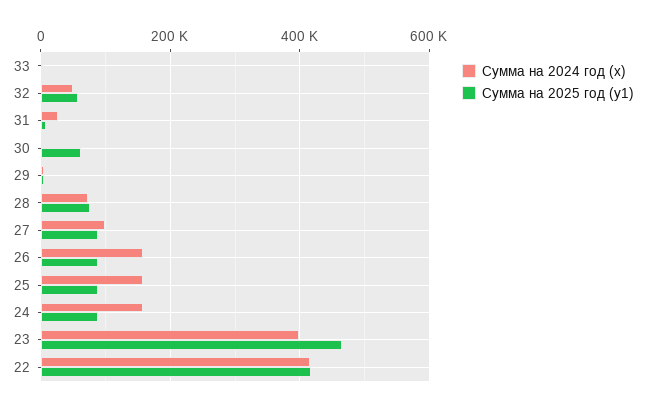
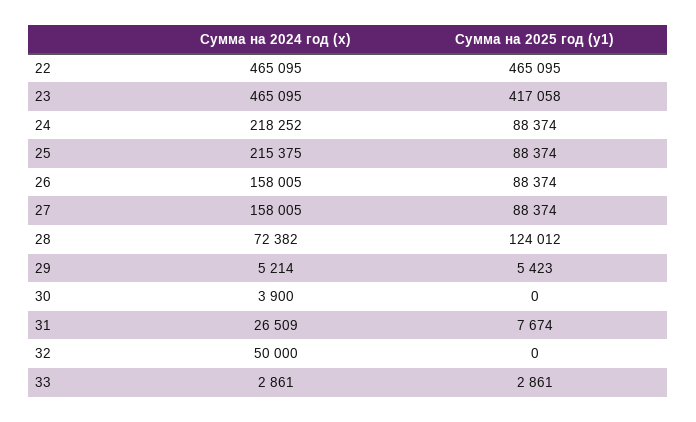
  {
    "Сумма на 2024 год (x)": {
      "33": 2861,
      "32": 50000,
      "31": 26509,
      "30": 3900,
      "29": 5214,
      "28": 72382,
-     "27": 100000,
+     "27": 158005,
      "26": 158005,
-     "25": 160000,
+     "25": 215375,
-     "24": 160000,
+     "24": 218252,
-     "23": 400000,
+     "23": 465095,
-     "22": 420000
+     "22": 465095
    },
    "Сумма на 2025 год (y1)": {
      "33": 2861,
-     "32": 60000,
+     "32": 0,
      "31": 7674,
-     "30": 60000,
+     "30": 0,
      "29": 5423,
-     "28": 80000,
+     "28": 124012,
      "27": 88374,
      "26": 88374,
      "25": 88374,
      "24": 88374,
-     "23": 460000,
+     "23": 417058,
-     "22": 420000
+     "22": 465095
    }
  }

